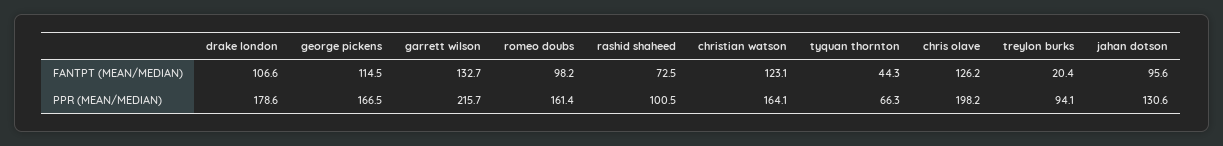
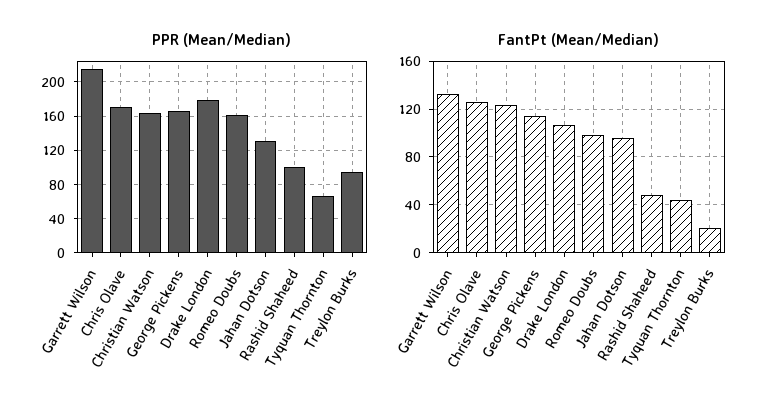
  {
    "FANTPT (MEAN/MEDIAN)": {
      "drake london": 106.6,
      "george pickens": 114.5,
      "garrett wilson": 132.7,
      "romeo doubs": 98.2,
-     "rashid shaheed": 72.5,
+     "rashid shaheed": 50,
      "christian watson": 123.1,
      "tyquan thornton": 44.3,
      "chris olave": 126.2,
      "treylon burks": 20.4,
      "jahan dotson": 95.6
    },
    "PPR (MEAN/MEDIAN)": {
      "drake london": 178.6,
      "george pickens": 166.5,
      "garrett wilson": 215.7,
      "romeo doubs": 161.4,
      "rashid shaheed": 100.5,
      "christian watson": 164.1,
      "tyquan thornton": 66.3,
-     "chris olave": 198.2,
+     "chris olave": 170,
      "treylon burks": 94.1,
      "jahan dotson": 130.6
    }
  }

